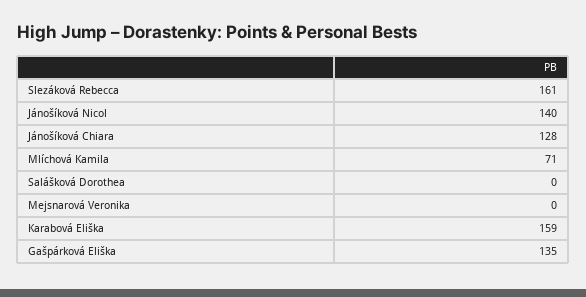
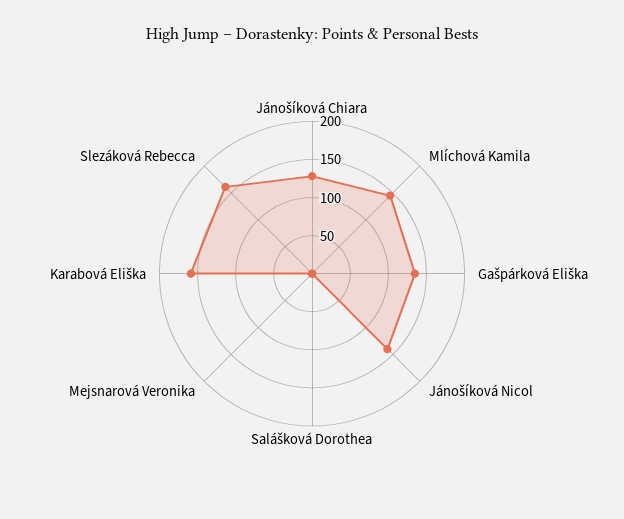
  {
    "Slezáková Rebecca": 161,
    "Jánošíková Nicol": 140,
    "Jánošíková Chiara": 128,
-   "Mlíchová Kamila": 71,
+   "Mlíchová Kamila": 150,
    "Salášková Dorothea": 0,
    "Mejsnarová Veronika": 0,
    "Karabová Eliška": 159,
    "Gašpárková Eliška": 135
  }

